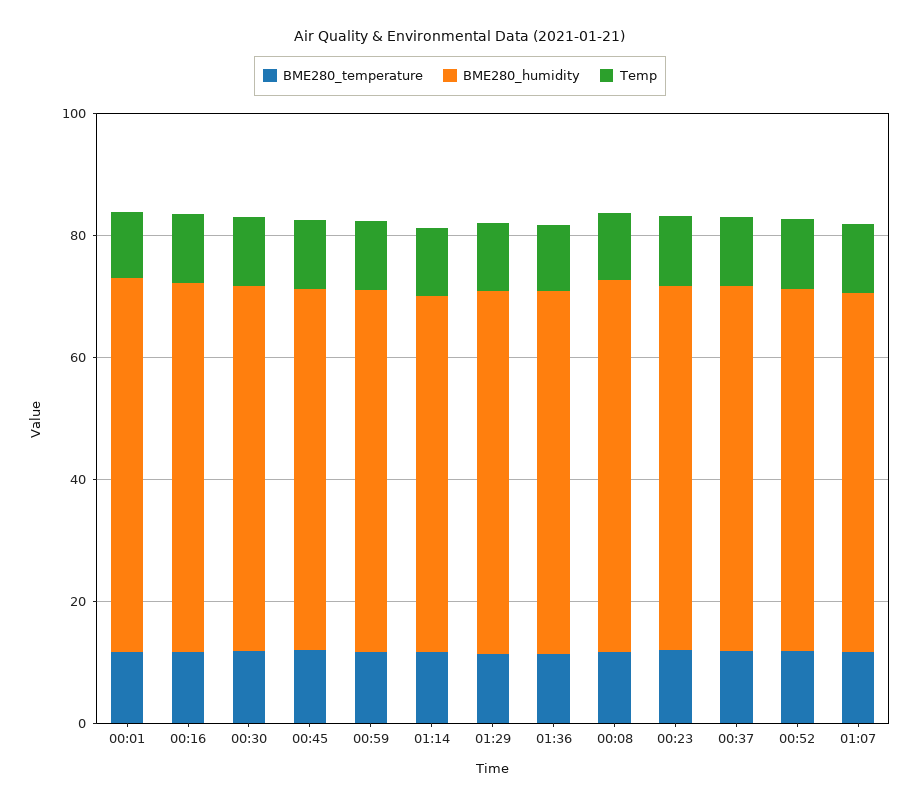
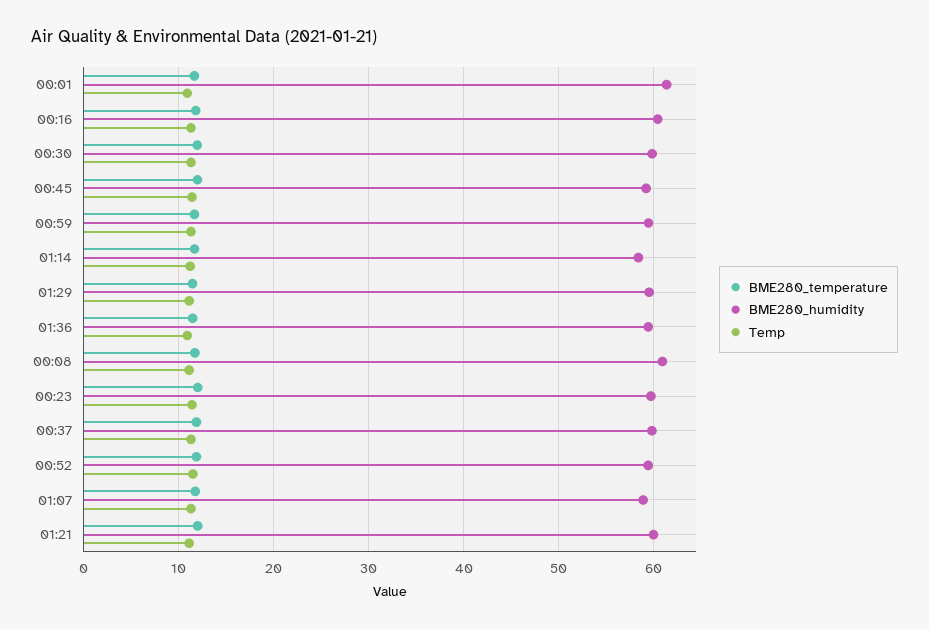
  {
    "BME280_temperature": {
      "00:01": 12,
      "00:16": 12,
      "00:30": 12,
      "00:45": 12,
      "00:59": 12,
      "01:14": 12,
      "01:29": 11,
      "01:36": 11,
      "00:08": 12,
      "00:23": 12,
      "00:37": 12,
      "00:52": 12,
-     "01:07": 12
+     "01:07": 12,
+     "01:21": 12
    },
    "BME280_humidity": {
      "00:01": 61,
      "00:16": 60,
      "00:30": 60,
      "00:45": 59,
      "00:59": 59,
      "01:14": 58,
      "01:29": 60,
      "01:36": 59,
      "00:08": 61,
      "00:23": 60,
      "00:37": 60,
      "00:52": 59,
-     "01:07": 59
+     "01:07": 59,
+     "01:21": 60
    },
    "Temp": {
      "00:01": 11,
      "00:16": 11,
      "00:30": 11,
      "00:45": 11,
      "00:59": 11,
      "01:14": 11,
      "01:29": 11,
      "01:36": 11,
      "00:08": 11,
      "00:23": 11,
      "00:37": 11,
      "00:52": 12,
-     "01:07": 11
+     "01:07": 11,
+     "01:21": 11
    }
  }

